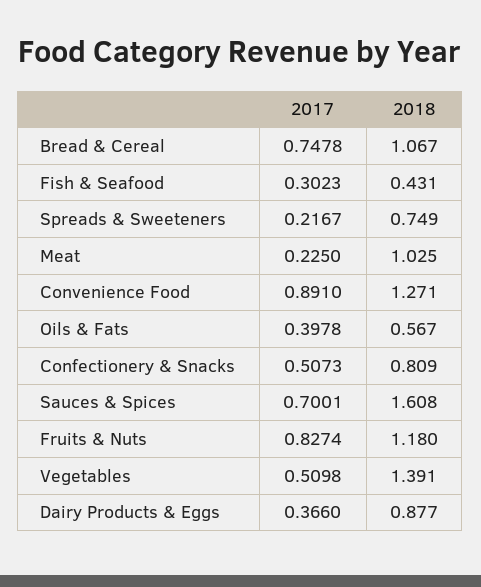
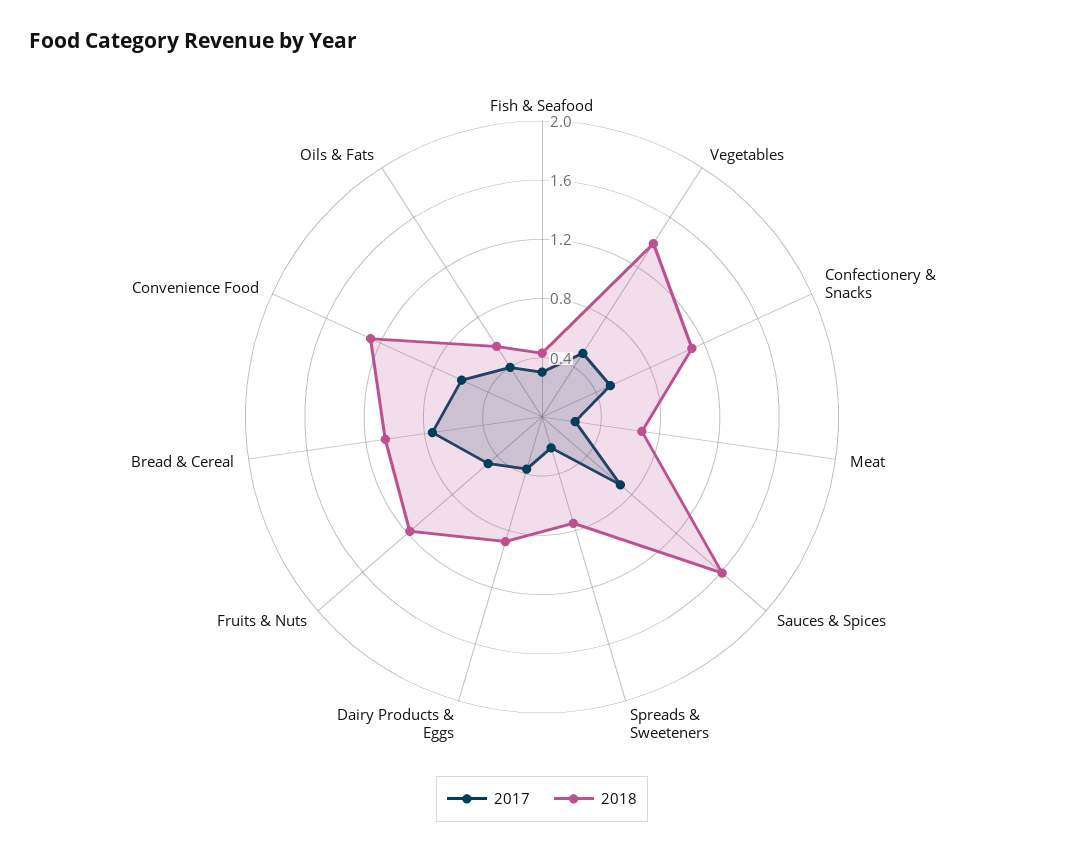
  {
    "2017": {
      "Bread & Cereal": 0.7478,
      "Fish & Seafood": 0.3023,
      "Spreads & Sweeteners": 0.2167,
      "Meat": 0.225,
-     "Convenience Food": 0.891,
+     "Convenience Food": 0.6,
      "Oils & Fats": 0.3978,
      "Confectionery & Snacks": 0.5073,
      "Sauces & Spices": 0.7001,
-     "Fruits & Nuts": 0.8274,
+     "Fruits & Nuts": 0.5,
      "Vegetables": 0.5098,
      "Dairy Products & Eggs": 0.366
    },
    "2018": {
      "Bread & Cereal": 1.067,
      "Fish & Seafood": 0.431,
      "Spreads & Sweeteners": 0.749,
-     "Meat": 1.025,
+     "Meat": 0.7,
      "Convenience Food": 1.271,
      "Oils & Fats": 0.567,
-     "Confectionery & Snacks": 0.809,
+     "Confectionery & Snacks": 1.1,
      "Sauces & Spices": 1.608,
      "Fruits & Nuts": 1.18,
      "Vegetables": 1.391,
      "Dairy Products & Eggs": 0.877
    }
  }

